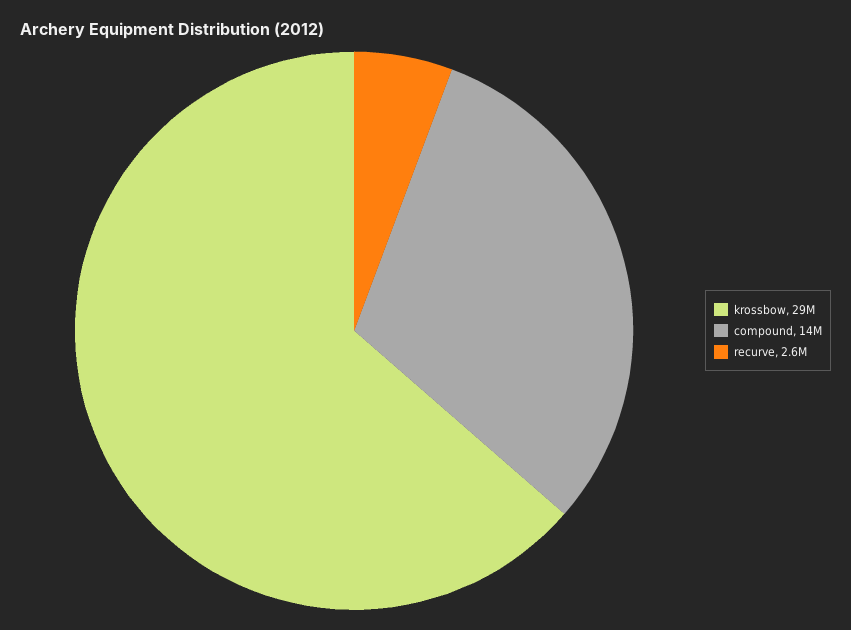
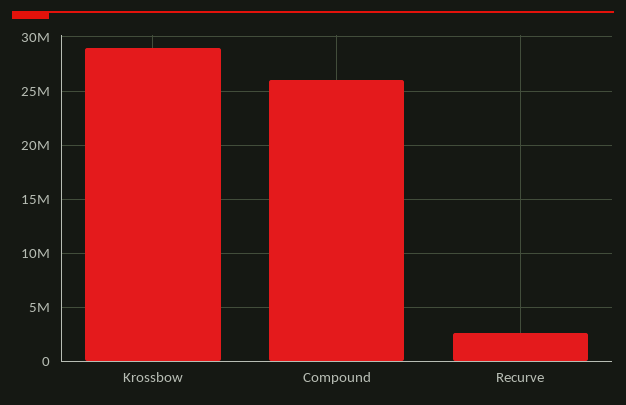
  {
    "krossbow": 29000000,
-   "compound": 14000000,
+   "compound": 26000000,
    "recurve": 2600000
  }

